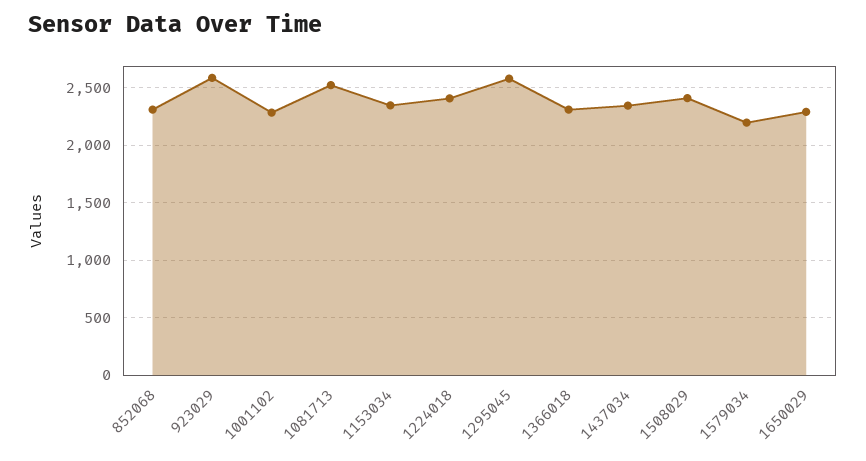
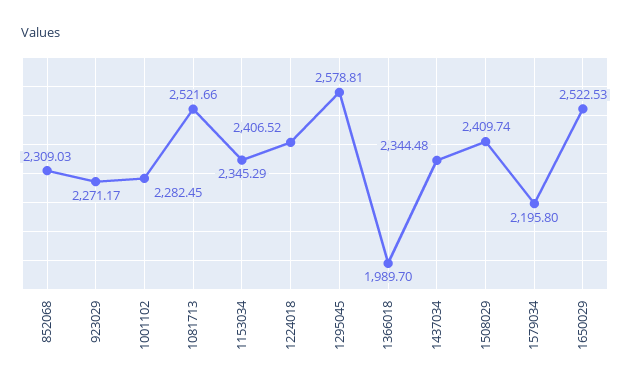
  {
    "852068": 2309.03,
-   "923029": 2600,
+   "923029": 2271.17,
    "1001102": 2282.45,
    "1081713": 2521.66,
    "1153034": 2345.29,
    "1224018": 2406.52,
    "1295045": 2578.81,
-   "1366018": 2300,
+   "1366018": 1989.7,
    "1437034": 2344.48,
    "1508029": 2409.74,
    "1579034": 2195.8,
-   "1650029": 2300
+   "1650029": 2522.53
  }

